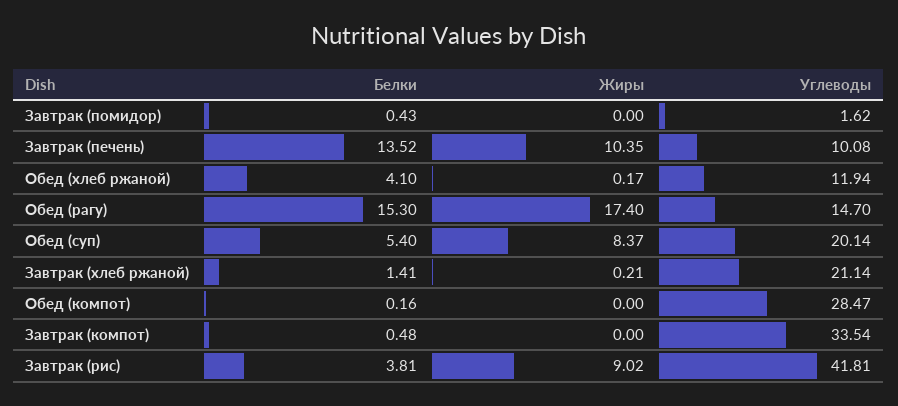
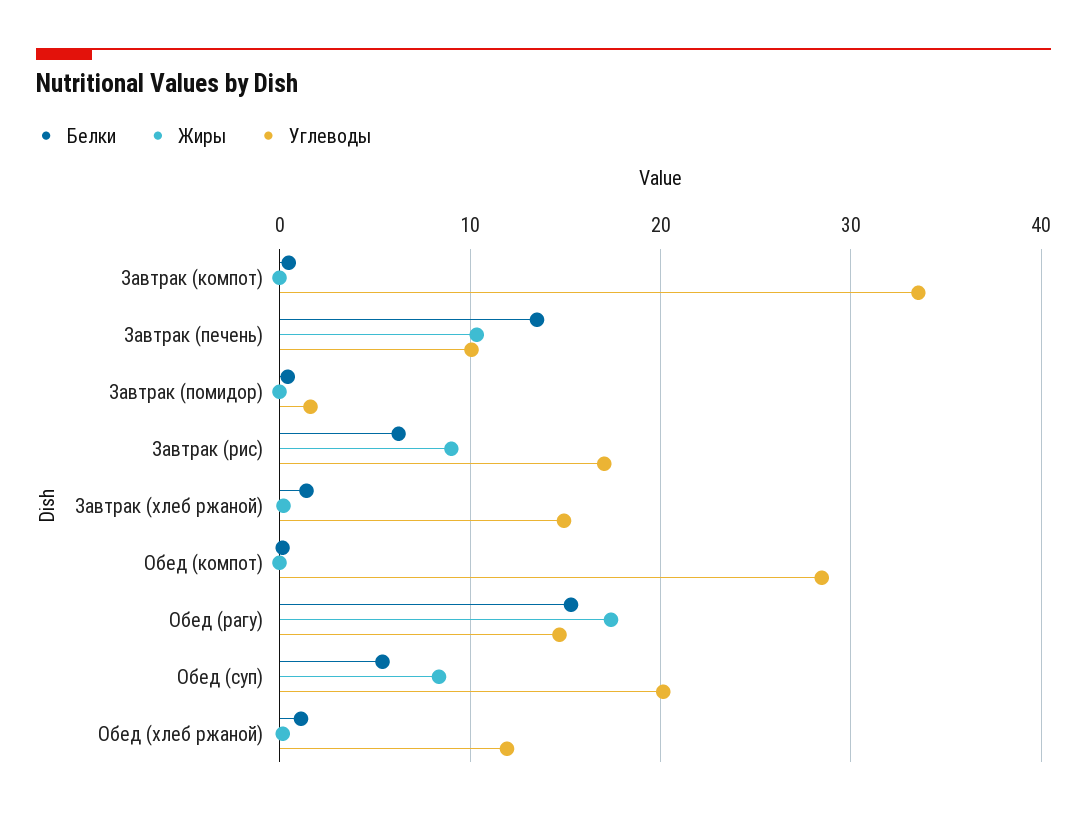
  {
    "Белки": {
      "Завтрак (помидор)": 0.43,
      "Завтрак (печень)": 13.52,
-     "Обед (хлеб ржаной)": 4.1,
+     "Обед (хлеб ржаной)": 1,
      "Обед (рагу)": 15.3,
      "Обед (суп)": 5.4,
      "Завтрак (хлеб ржаной)": 1.41,
      "Обед (компот)": 0.16,
      "Завтрак (компот)": 0.48,
-     "Завтрак (рис)": 3.81
+     "Завтрак (рис)": 6
    },
    "Жиры": {
      "Завтрак (помидор)": 0,
      "Завтрак (печень)": 10.35,
      "Обед (хлеб ржаной)": 0.17,
      "Обед (рагу)": 17.4,
      "Обед (суп)": 8.37,
      "Завтрак (хлеб ржаной)": 0.21,
      "Обед (компот)": 0,
      "Завтрак (компот)": 0,
      "Завтрак (рис)": 9.02
    },
    "Углеводы": {
      "Завтрак (помидор)": 1.62,
      "Завтрак (печень)": 10.08,
      "Обед (хлеб ржаной)": 11.94,
      "Обед (рагу)": 14.7,
      "Обед (суп)": 20.14,
-     "Завтрак (хлеб ржаной)": 21.14,
+     "Завтрак (хлеб ржаной)": 15,
      "Обед (компот)": 28.47,
      "Завтрак (компот)": 33.54,
-     "Завтрак (рис)": 41.81
+     "Завтрак (рис)": 17
    }
  }

